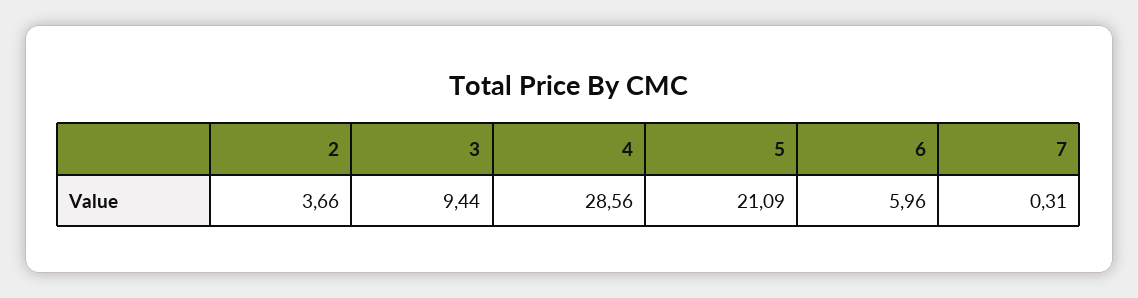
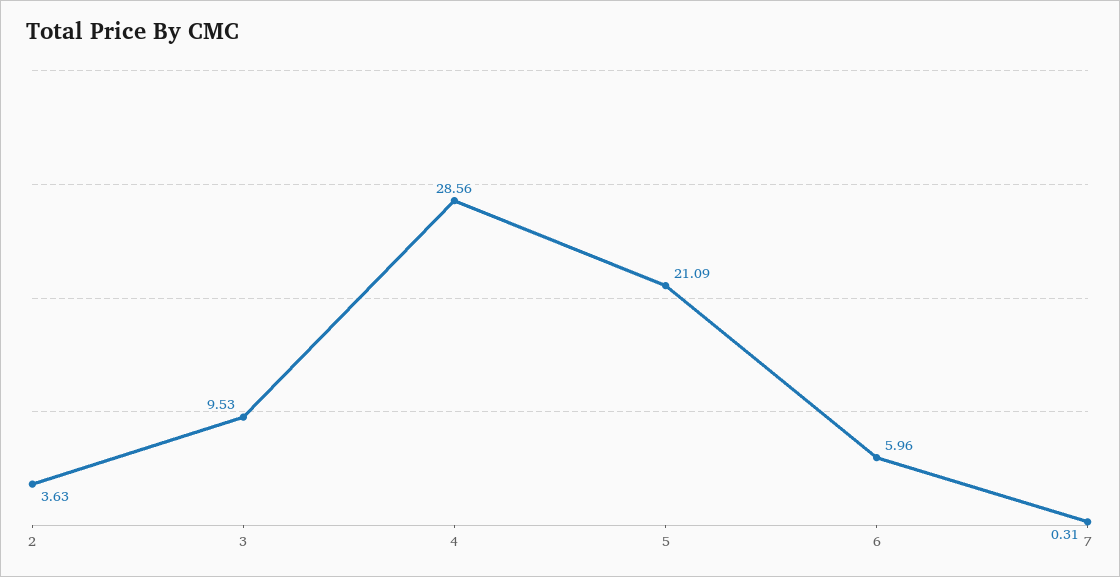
  {
-   "2": 3.66,
+   "2": 3.63,
-   "3": 9.44,
+   "3": 9.53,
    "4": 28.56,
    "5": 21.09,
    "6": 5.96,
    "7": 0.31
  }

